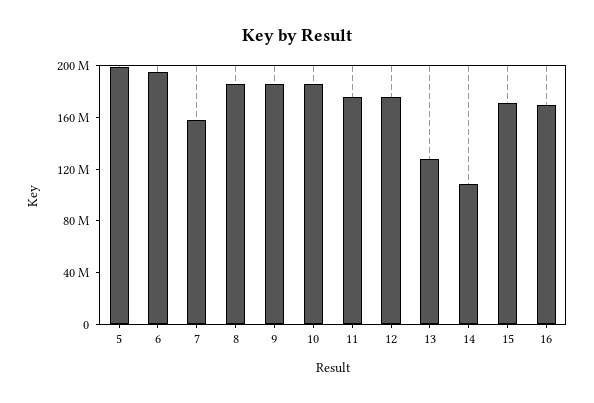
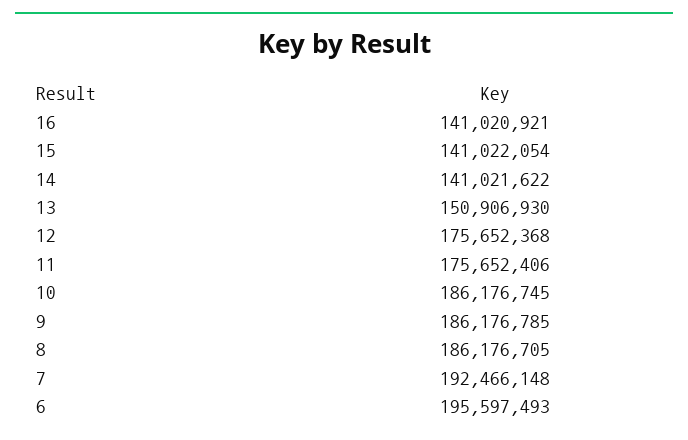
  {
-   "5": 200000000,
    "6": 195597493,
-   "7": 160000000,
+   "7": 192466148,
    "8": 186176705,
    "9": 186176785,
    "10": 186176745,
    "11": 175652406,
    "12": 175652368,
-   "13": 130000000,
+   "13": 150906930,
-   "14": 110000000,
+   "14": 141021622,
-   "15": 170000000,
+   "15": 141022054,
-   "16": 170000000
+   "16": 141020921
  }

